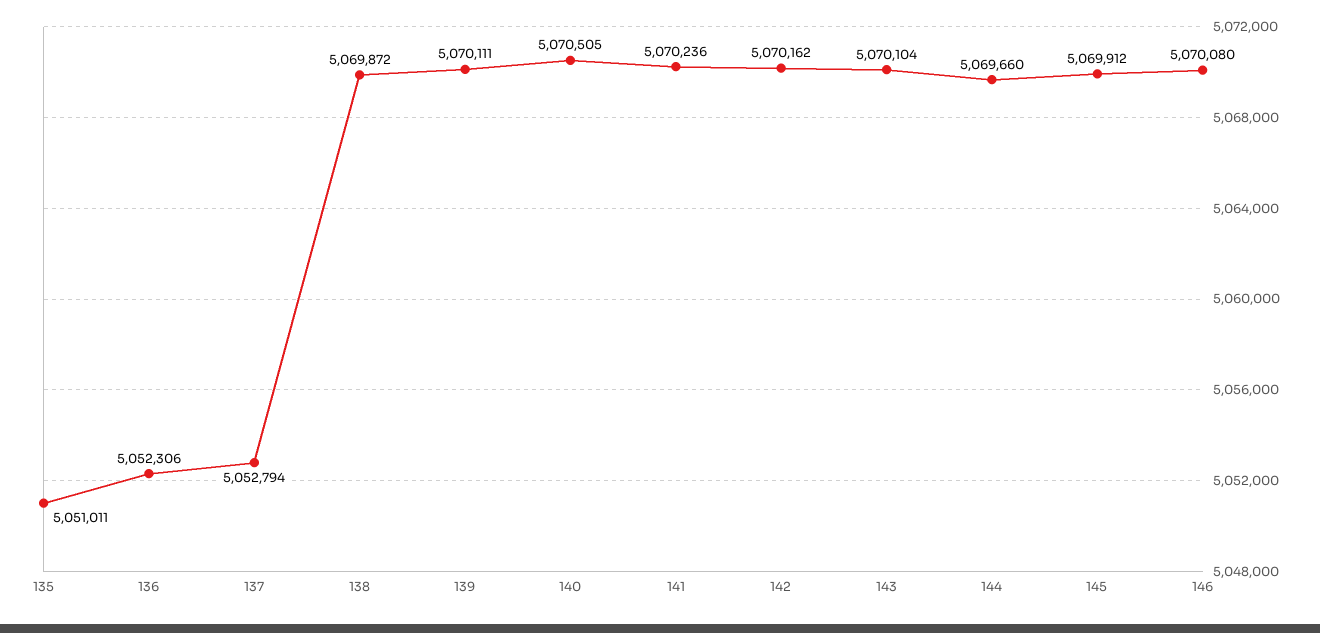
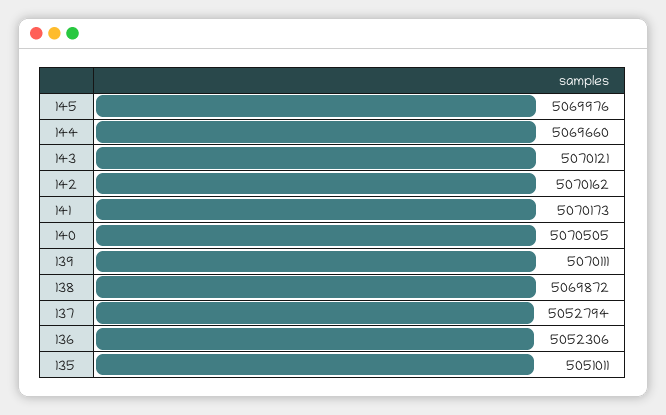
  {
    "135": 5051011,
    "136": 5052306,
    "137": 5052794,
    "138": 5069872,
    "139": 5070111,
    "140": 5070505,
-   "141": 5070236,
+   "141": 5070173,
    "142": 5070162,
-   "143": 5070104,
+   "143": 5070121,
    "144": 5069660,
-   "145": 5069912,
+   "145": 5069976
-   "146": 5070080
  }

